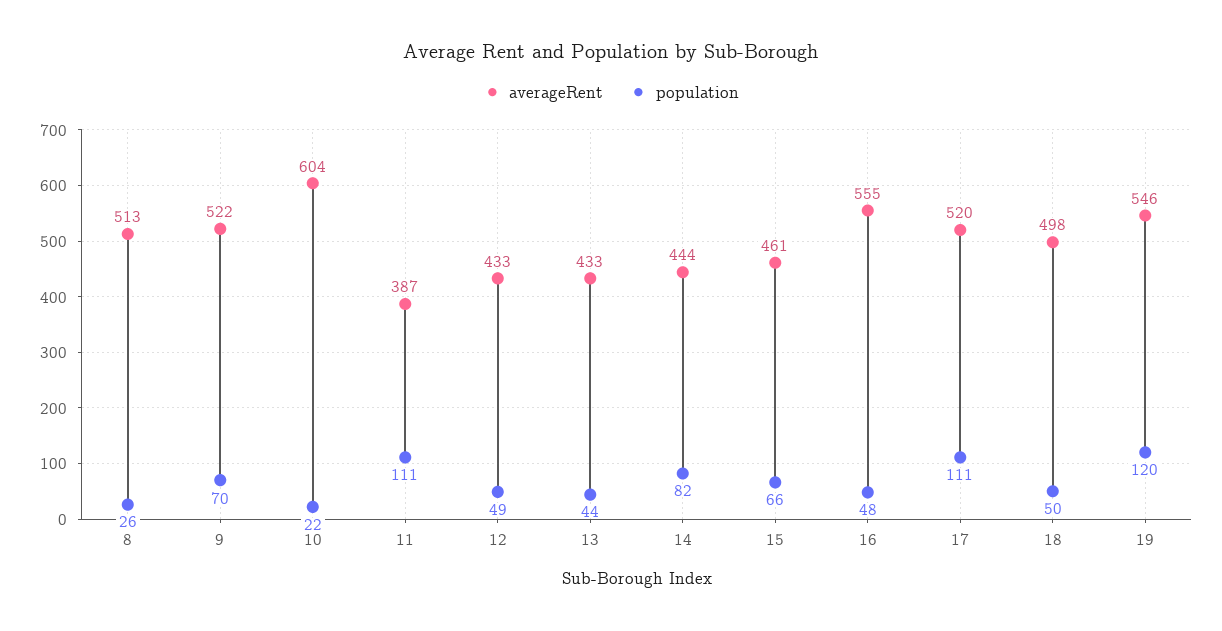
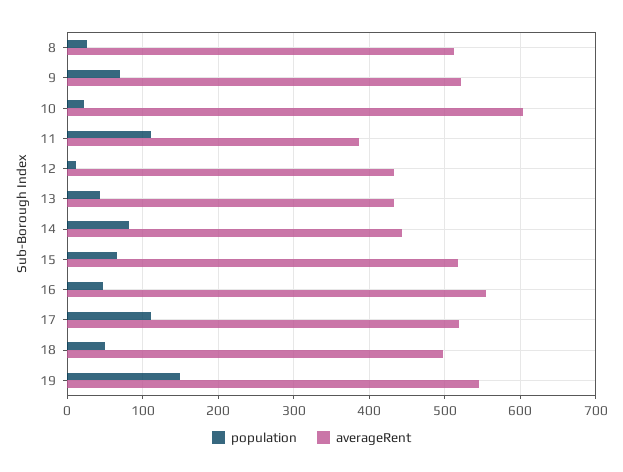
  {
    "averageRent": {
      "8": 513,
      "9": 522,
      "10": 604,
      "11": 387,
      "12": 433,
      "13": 433,
      "14": 444,
-     "15": 461,
+     "15": 520,
      "16": 555,
      "17": 520,
      "18": 498,
      "19": 546
    },
    "population": {
      "8": 26,
      "9": 70,
      "10": 22,
      "11": 111,
-     "12": 49,
+     "12": 10,
      "13": 44,
      "14": 82,
      "15": 66,
      "16": 48,
      "17": 111,
      "18": 50,
-     "19": 120
+     "19": 150
    }
  }

